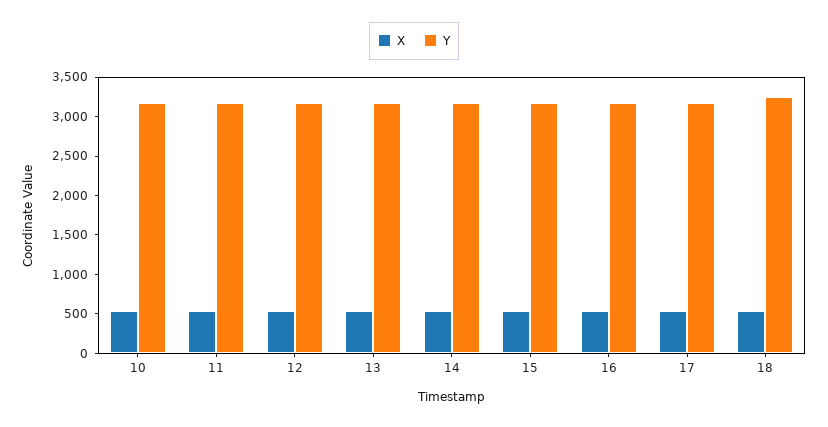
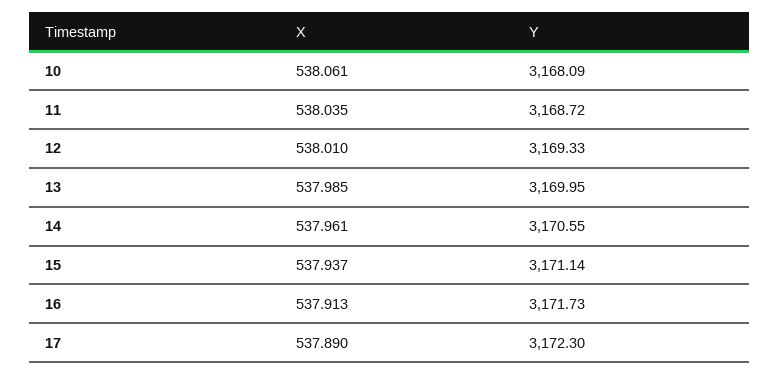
  {
    "X": {
      "10": 538.061,
      "11": 538.035,
      "12": 538.01,
      "13": 537.985,
      "14": 537.961,
      "15": 537.937,
      "16": 537.913,
-     "17": 537.89,
+     "17": 537.89
-     "18": 500
    },
    "Y": {
      "10": 3168.09,
      "11": 3168.72,
      "12": 3169.33,
      "13": 3169.95,
      "14": 3170.55,
      "15": 3171.14,
      "16": 3171.73,
-     "17": 3172.3,
+     "17": 3172.3
-     "18": 3250
    }
  }

